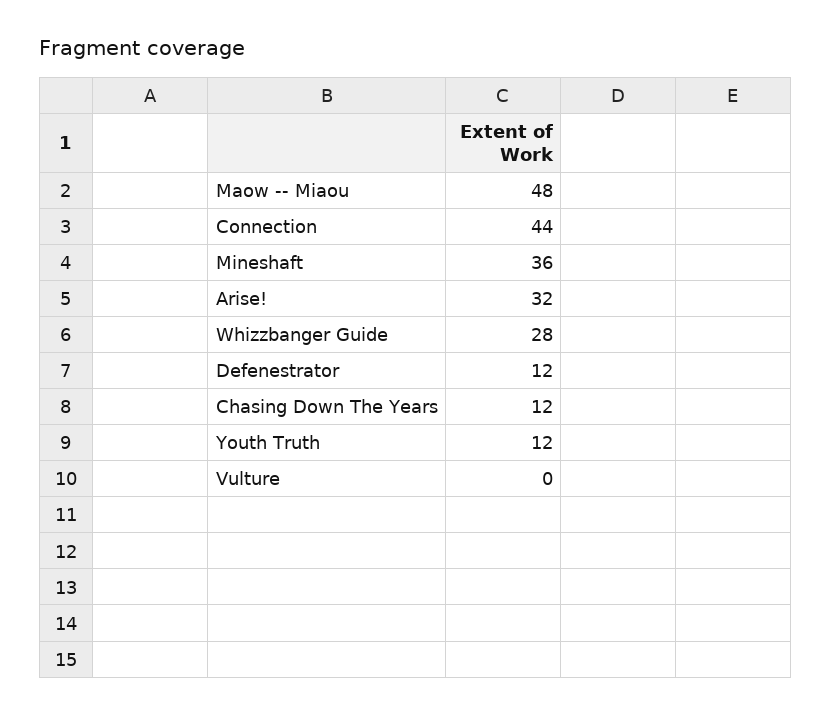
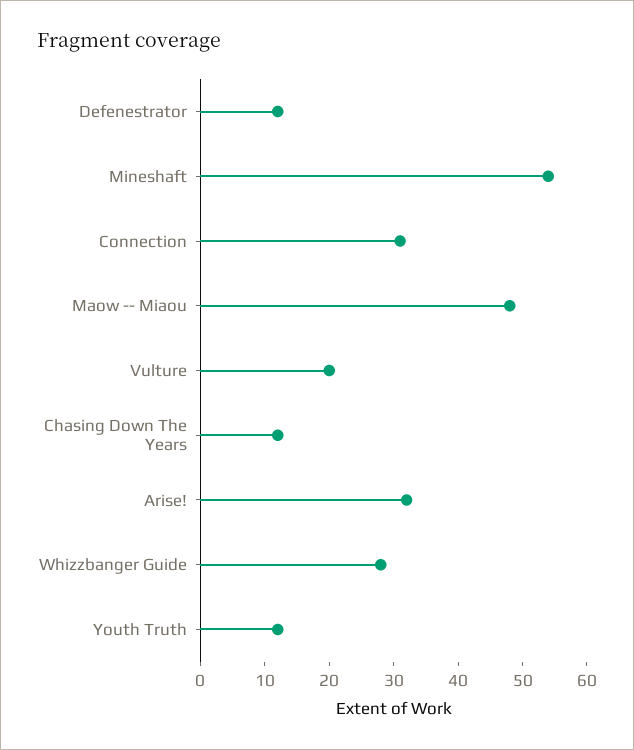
  {
    "Maow -- Miaou": 48,
-   "Connection": 44,
+   "Connection": 30,
-   "Mineshaft": 36,
+   "Mineshaft": 55,
    "Arise!": 32,
    "Whizzbanger Guide": 28,
    "Defenestrator": 12,
    "Chasing Down The Years": 12,
    "Youth Truth": 12,
-   "Vulture": 0
+   "Vulture": 20
  }

